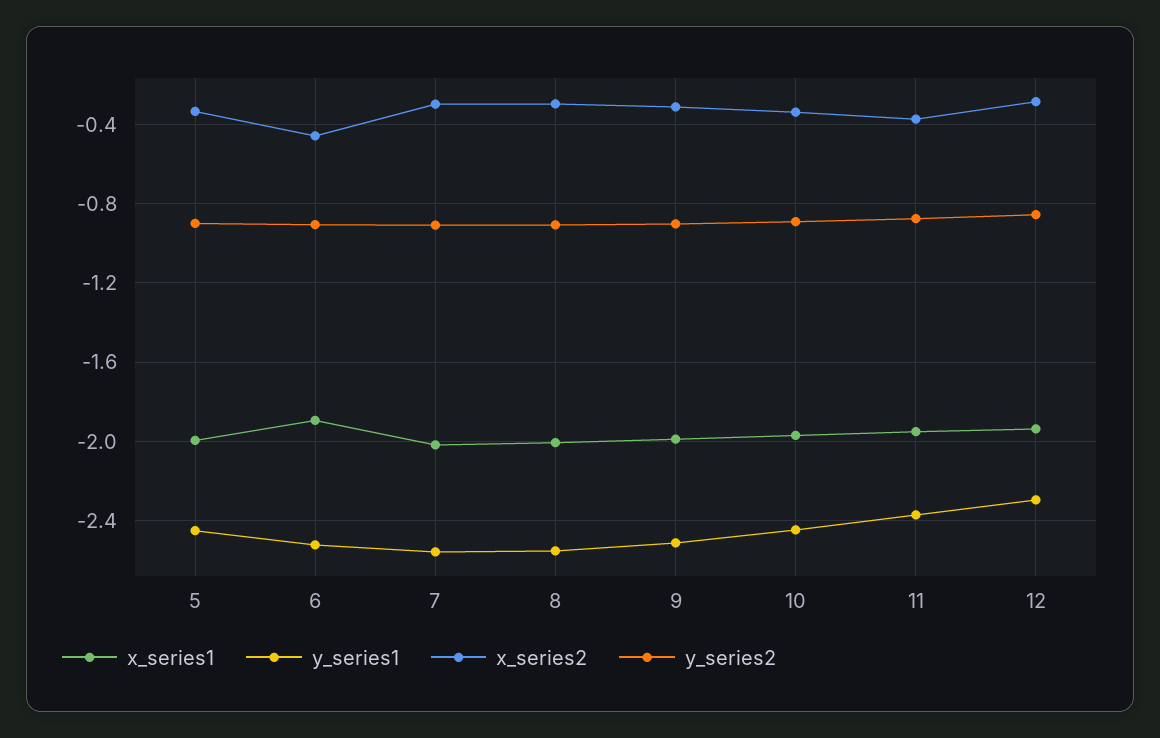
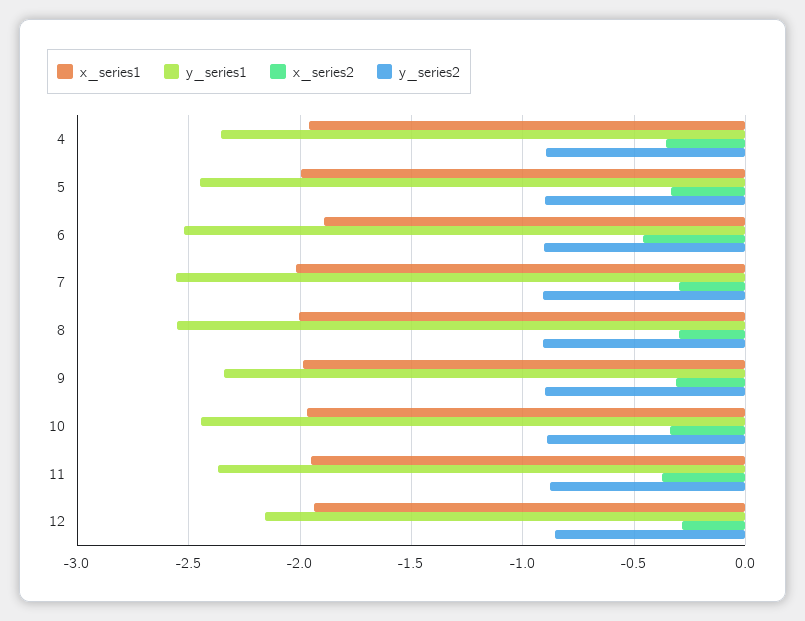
  {
    "x_series1": {
      "5": -2,
      "6": -1.9,
      "7": -2,
      "8": -2,
      "9": -2,
      "10": -1.95,
      "11": -1.95,
-     "12": -1.95
+     "12": -1.95,
+     "4": -1.95
    },
    "y_series1": {
      "5": -2.45,
      "6": -2.5,
      "7": -2.55,
      "8": -2.55,
-     "9": -2.5,
+     "9": -2.35,
      "10": -2.45,
      "11": -2.35,
-     "12": -2.3
+     "12": -2.15,
+     "4": -2.35
    },
    "x_series2": {
      "5": -0.35,
      "6": -0.45,
      "7": -0.3,
      "8": -0.3,
      "9": -0.3,
      "10": -0.35,
      "11": -0.35,
-     "12": -0.3
+     "12": -0.3,
+     "4": -0.35
    },
    "y_series2": {
      "5": -0.9,
      "6": -0.9,
      "7": -0.9,
      "8": -0.9,
      "9": -0.9,
      "10": -0.9,
      "11": -0.9,
-     "12": -0.85
+     "12": -0.85,
+     "4": -0.9
    }
  }

